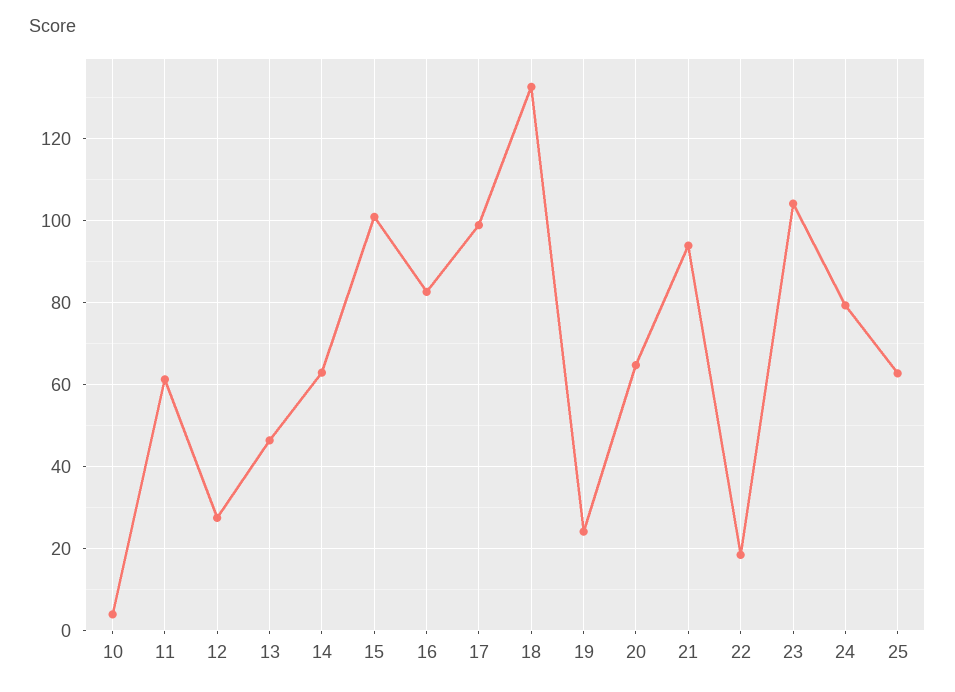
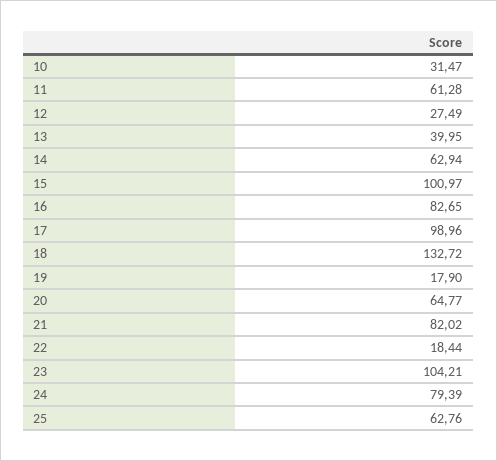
  {
-   "10": 4,
+   "10": 31.47,
    "11": 61.28,
    "12": 27.49,
-   "13": 46,
+   "13": 39.95,
    "14": 62.94,
    "15": 100.97,
    "16": 82.65,
    "17": 98.96,
    "18": 132.72,
-   "19": 24,
+   "19": 17.9,
    "20": 64.77,
-   "21": 94,
+   "21": 82.02,
    "22": 18.44,
    "23": 104.21,
    "24": 79.39,
    "25": 62.76
  }

